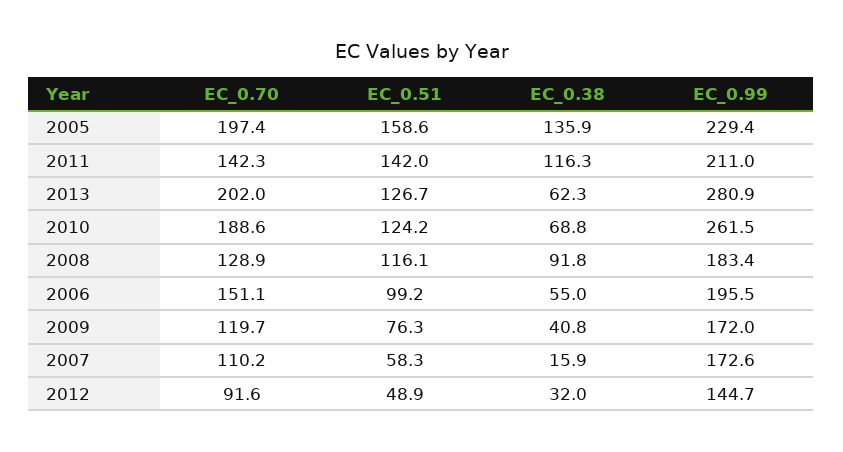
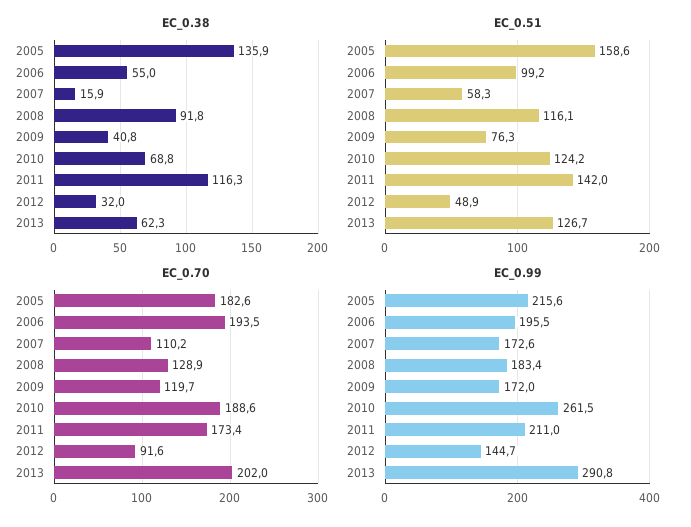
  {
    "EC_0.70": {
-     "2005": 197.4,
+     "2005": 182.6,
-     "2011": 142.3,
+     "2011": 173.4,
      "2013": 202,
      "2010": 188.6,
      "2008": 128.9,
-     "2006": 151.1,
+     "2006": 193.5,
      "2009": 119.7,
      "2007": 110.2,
      "2012": 91.6
    },
    "EC_0.51": {
      "2005": 158.6,
      "2011": 142,
      "2013": 126.7,
      "2010": 124.2,
      "2008": 116.1,
      "2006": 99.2,
      "2009": 76.3,
      "2007": 58.3,
      "2012": 48.9
    },
    "EC_0.38": {
      "2005": 135.9,
      "2011": 116.3,
      "2013": 62.3,
      "2010": 68.8,
      "2008": 91.8,
      "2006": 55,
      "2009": 40.8,
      "2007": 15.9,
      "2012": 32
    },
    "EC_0.99": {
-     "2005": 229.4,
+     "2005": 215.6,
      "2011": 211,
-     "2013": 280.9,
+     "2013": 290.8,
      "2010": 261.5,
      "2008": 183.4,
      "2006": 195.5,
      "2009": 172,
      "2007": 172.6,
      "2012": 144.7
    }
  }

